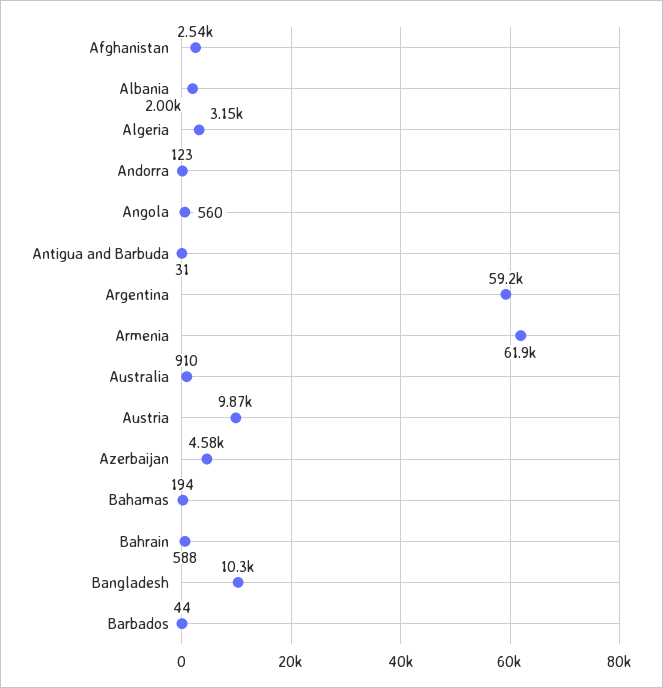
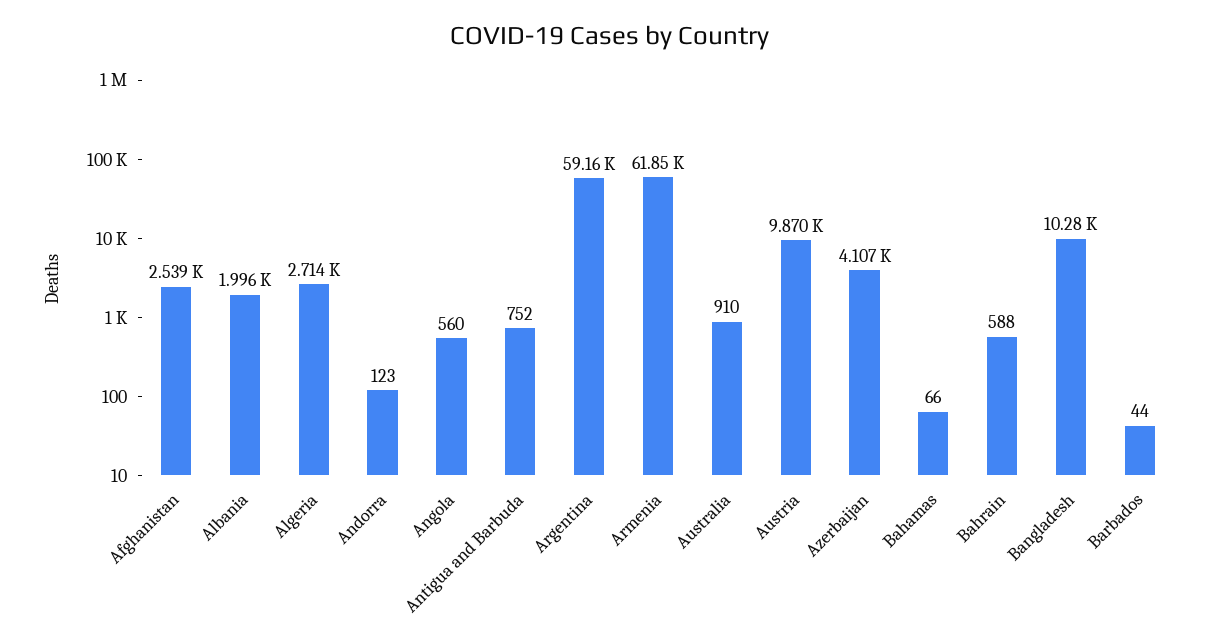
  {
    "Afghanistan": 2539,
    "Albania": 1996,
-   "Algeria": 3150,
+   "Algeria": 2714,
    "Andorra": 123,
    "Angola": 560,
-   "Antigua and Barbuda": 31,
+   "Antigua and Barbuda": 752,
    "Argentina": 59160,
    "Armenia": 61850,
    "Australia": 910,
    "Austria": 9870,
-   "Azerbaijan": 4580,
+   "Azerbaijan": 4107,
-   "Bahamas": 194,
+   "Bahamas": 66,
    "Bahrain": 588,
    "Bangladesh": 10280,
    "Barbados": 44
  }

